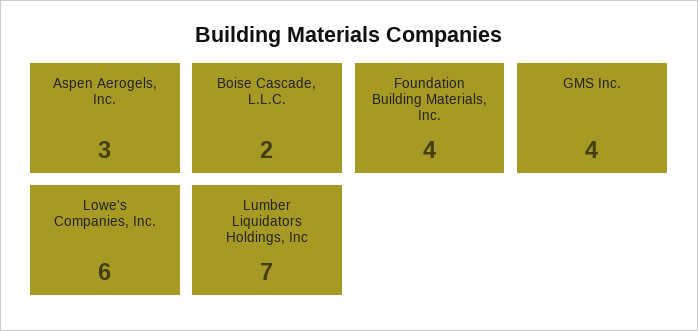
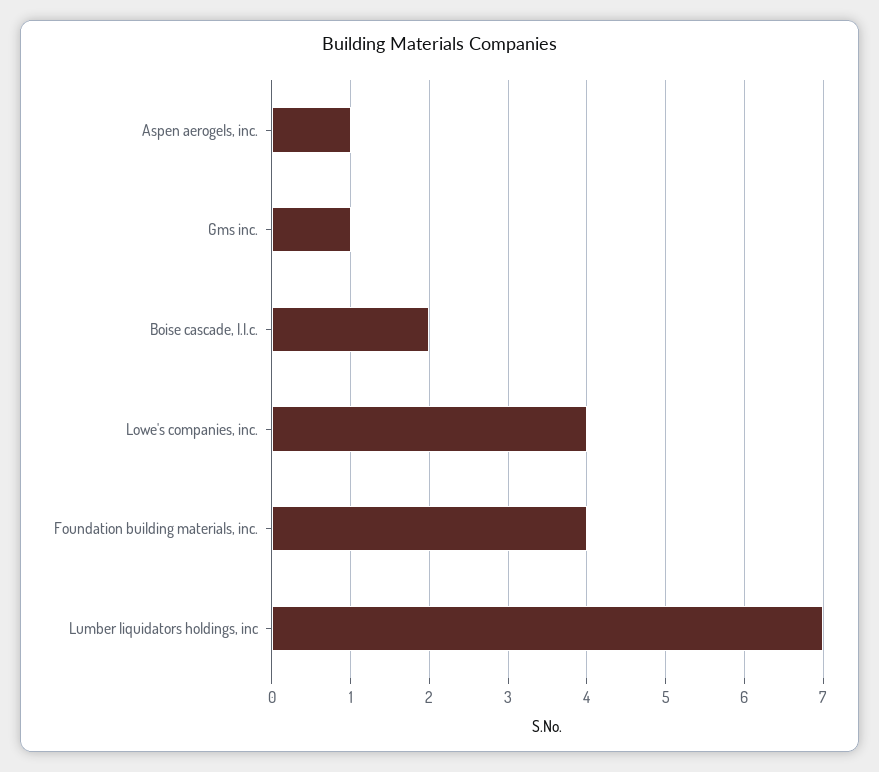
  {
-   "Aspen Aerogels, Inc.": 3,
+   "Aspen Aerogels, Inc.": 1,
    "Boise Cascade, L.L.C.": 2,
    "Foundation Building Materials, Inc.": 4,
-   "GMS Inc.": 4,
+   "GMS Inc.": 1,
-   "Lowe's Companies, Inc.": 6,
+   "Lowe's Companies, Inc.": 4,
    "Lumber Liquidators Holdings, Inc": 7
  }

